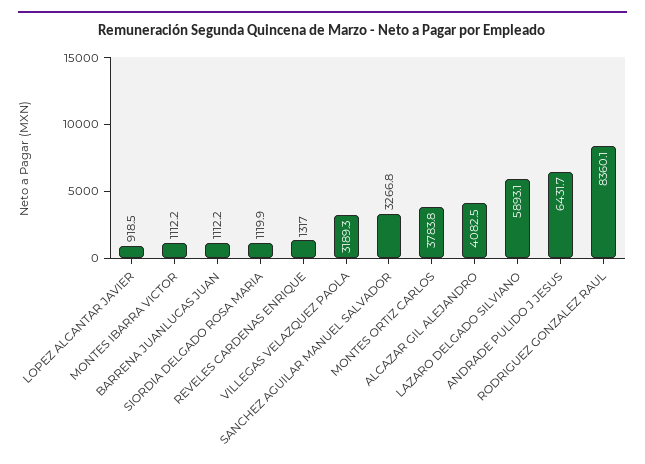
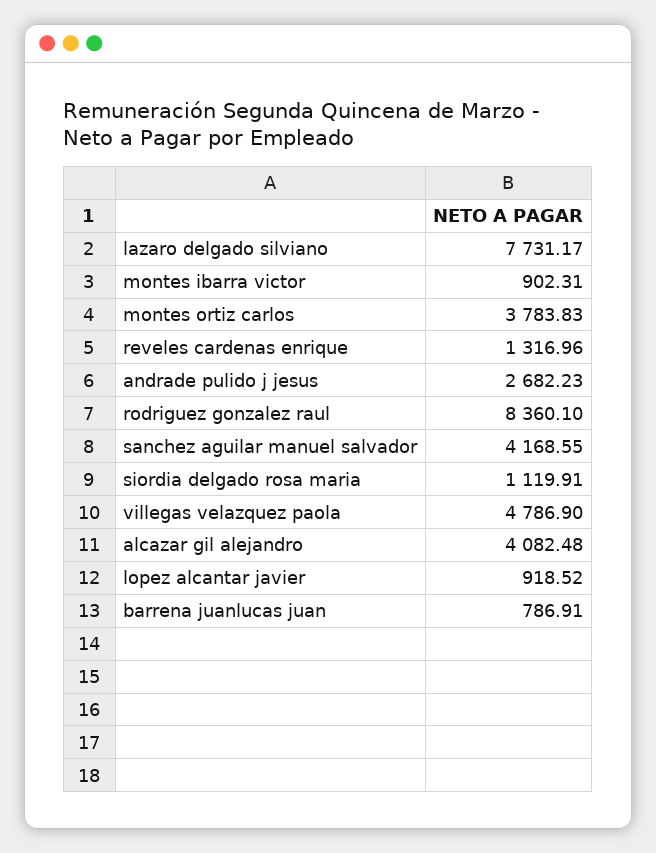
  {
    "LOPEZ ALCANTAR JAVIER": 918.52,
-   "MONTES IBARRA VICTOR": 1112.2,
+   "MONTES IBARRA VICTOR": 902.31,
-   "BARRENA JUANLUCAS JUAN": 1112.2,
+   "BARRENA JUANLUCAS JUAN": 786.91,
    "SIORDIA DELGADO ROSA MARIA": 1119.91,
    "REVELES CARDENAS ENRIQUE": 1316.96,
-   "VILLEGAS VELAZQUEZ PAOLA": 3189.3,
+   "VILLEGAS VELAZQUEZ PAOLA": 4786.9,
-   "SANCHEZ AGUILAR MANUEL SALVADOR": 3266.8,
+   "SANCHEZ AGUILAR MANUEL SALVADOR": 4168.55,
    "MONTES ORTIZ CARLOS": 3783.83,
    "ALCAZAR GIL ALEJANDRO": 4082.48,
-   "LAZARO DELGADO SILVIANO": 5893.1,
+   "LAZARO DELGADO SILVIANO": 7731.17,
-   "ANDRADE PULIDO J JESUS": 6431.7,
+   "ANDRADE PULIDO J JESUS": 2682.23,
    "RODRIGUEZ GONZALEZ RAUL": 8360.1
  }

